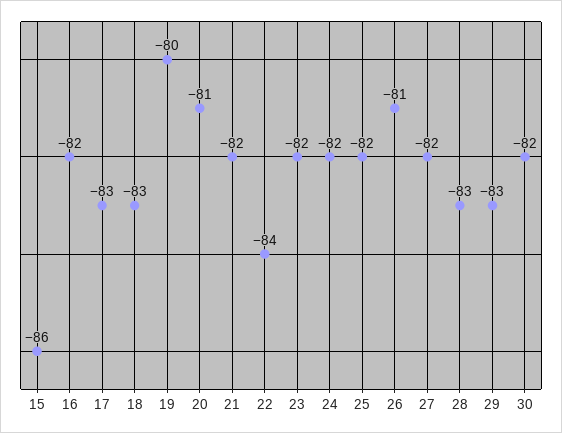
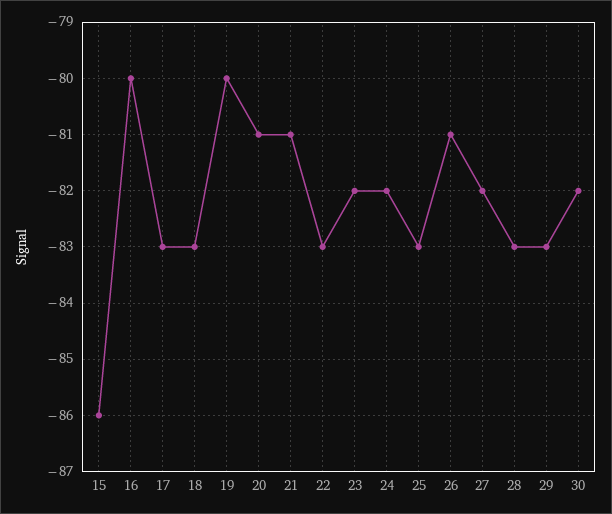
  {
    "15": -86,
-   "16": -82,
+   "16": -80,
    "17": -83,
    "18": -83,
    "19": -80,
    "20": -81,
-   "21": -82,
+   "21": -81,
-   "22": -84,
+   "22": -83,
    "23": -82,
    "24": -82,
-   "25": -82,
+   "25": -83,
    "26": -81,
    "27": -82,
    "28": -83,
    "29": -83,
    "30": -82
  }

